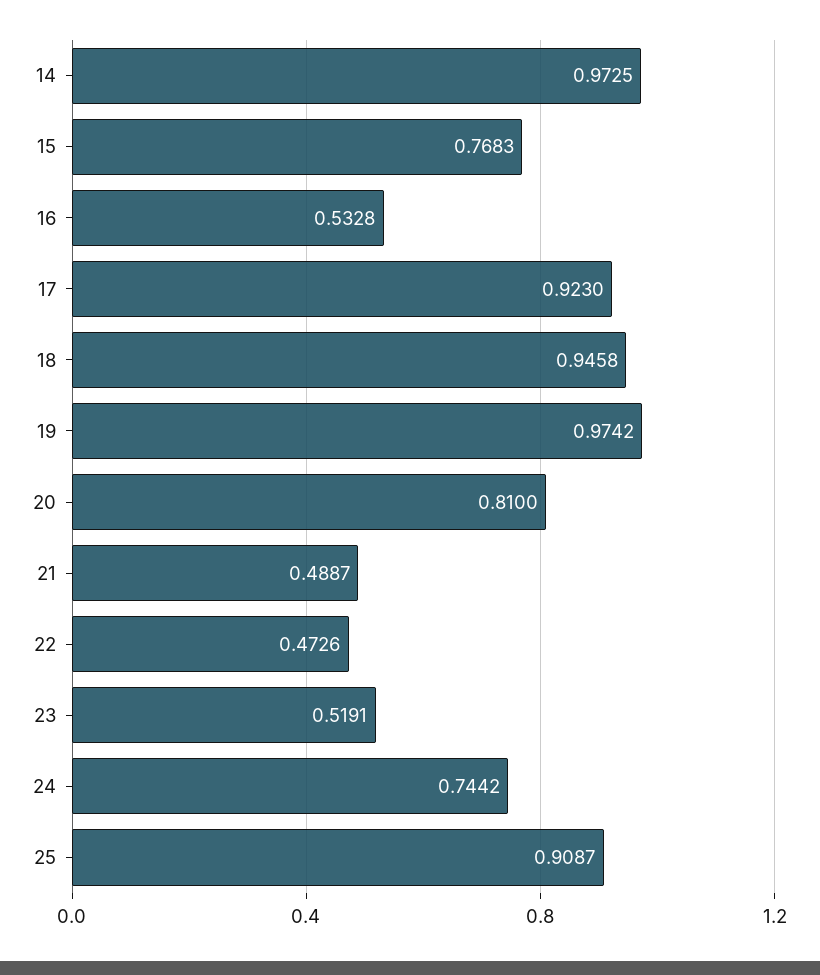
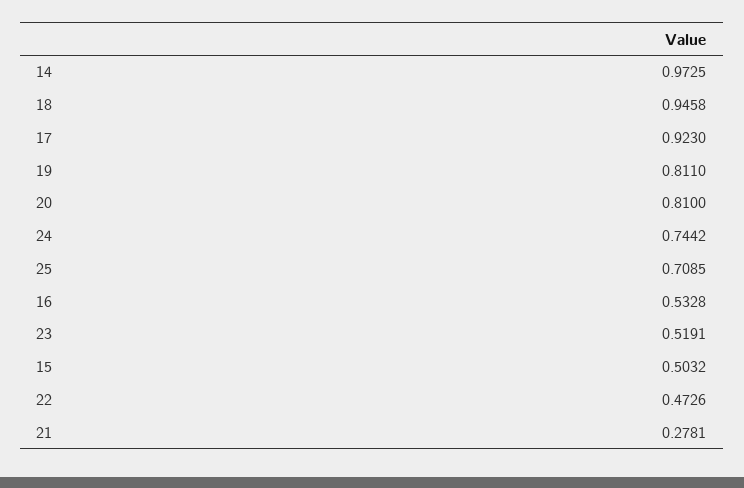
  {
    "14": 0.9725,
-   "15": 0.7683,
+   "15": 0.5032,
    "16": 0.5328,
    "17": 0.923,
    "18": 0.9458,
-   "19": 0.9742,
+   "19": 0.811,
    "20": 0.81,
-   "21": 0.4887,
+   "21": 0.2781,
    "22": 0.4726,
    "23": 0.5191,
    "24": 0.7442,
-   "25": 0.9087
+   "25": 0.7085
  }

